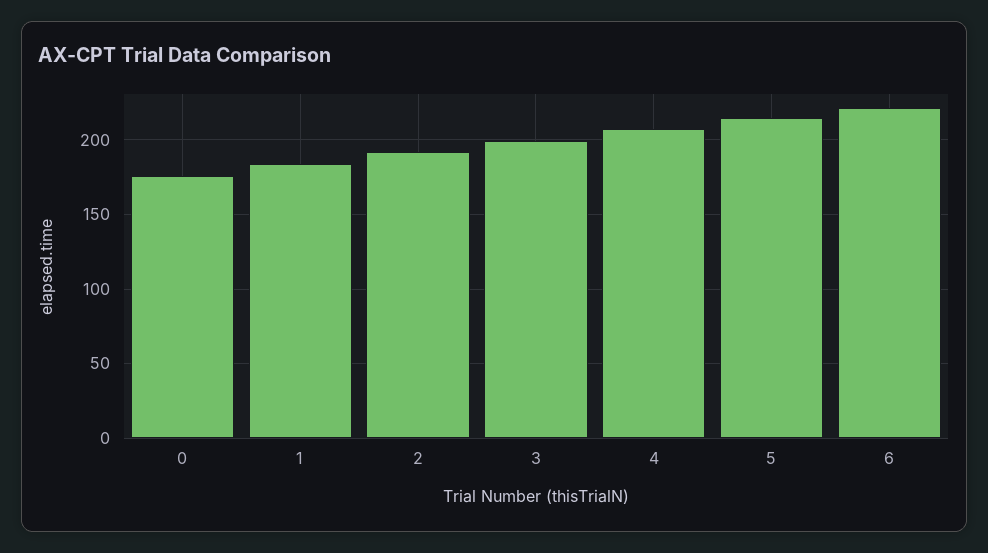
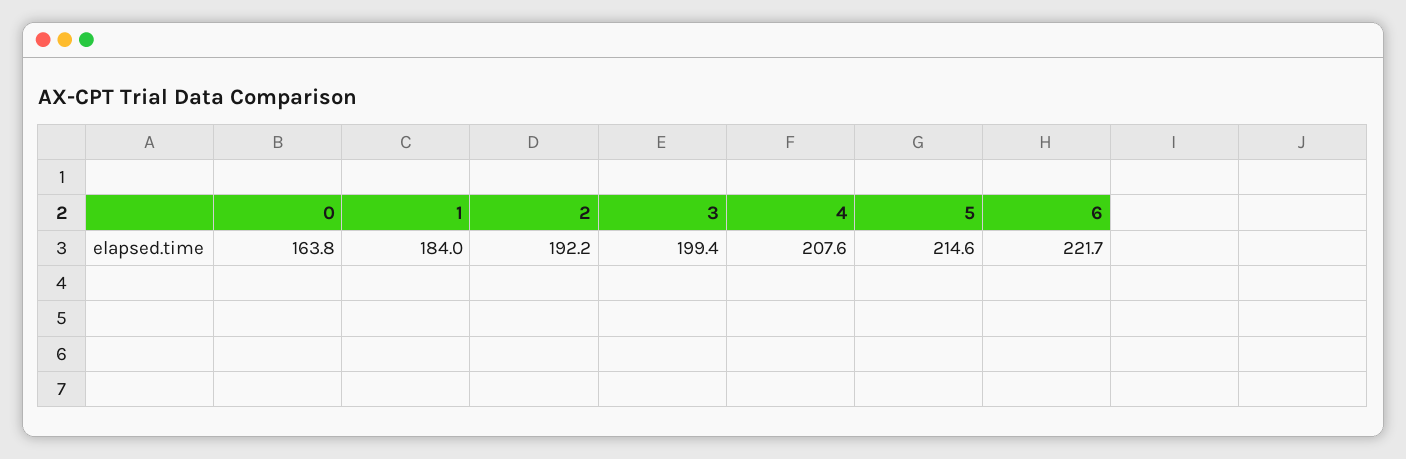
  {
-   "0": 175,
+   "0": 163.8,
    "1": 184,
    "2": 192.2,
    "3": 199.4,
    "4": 207.6,
    "5": 214.6,
    "6": 221.7
  }

